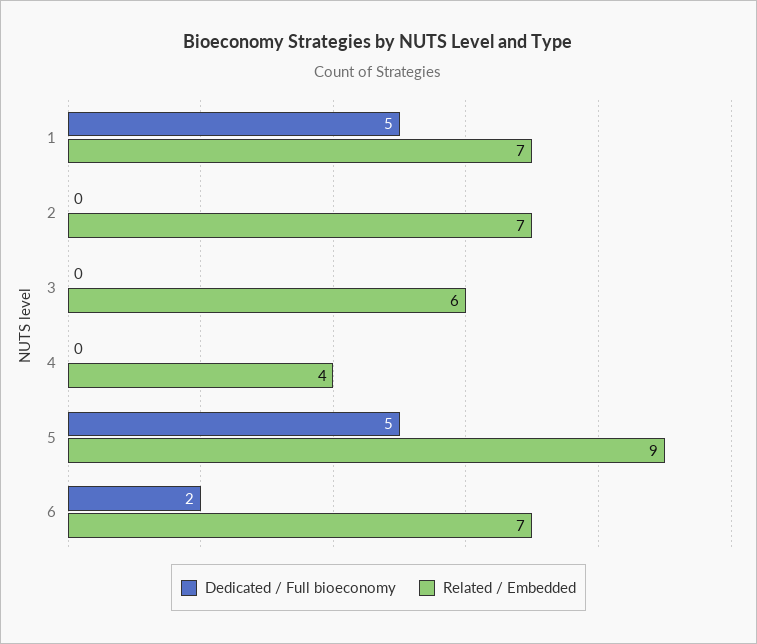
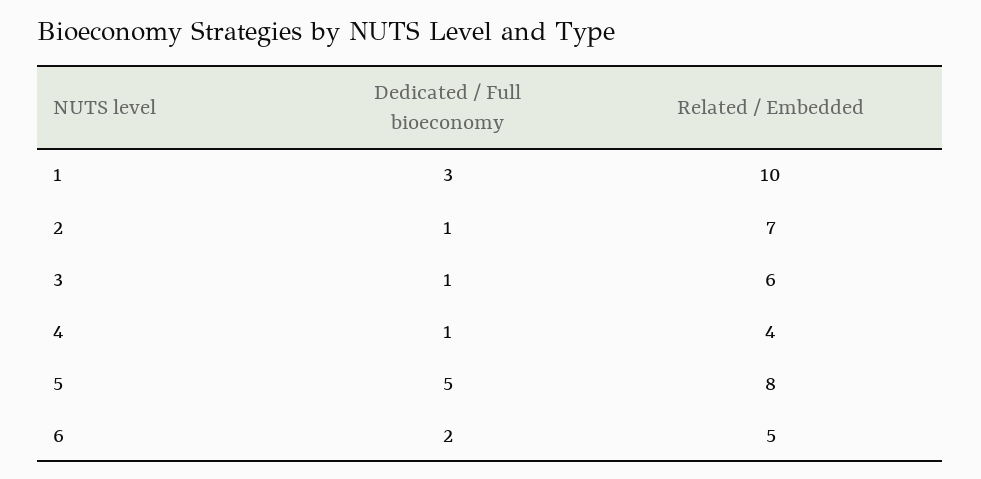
  {
    "Dedicated / Full bioeconomy": {
-     "1": 5,
+     "1": 3,
-     "2": 0,
+     "2": 1,
-     "3": 0,
+     "3": 1,
-     "4": 0,
+     "4": 1,
      "5": 5,
      "6": 2
    },
    "Related / Embedded": {
-     "1": 7,
+     "1": 10,
      "2": 7,
      "3": 6,
      "4": 4,
-     "5": 9,
+     "5": 8,
-     "6": 7
+     "6": 5
    }
  }

